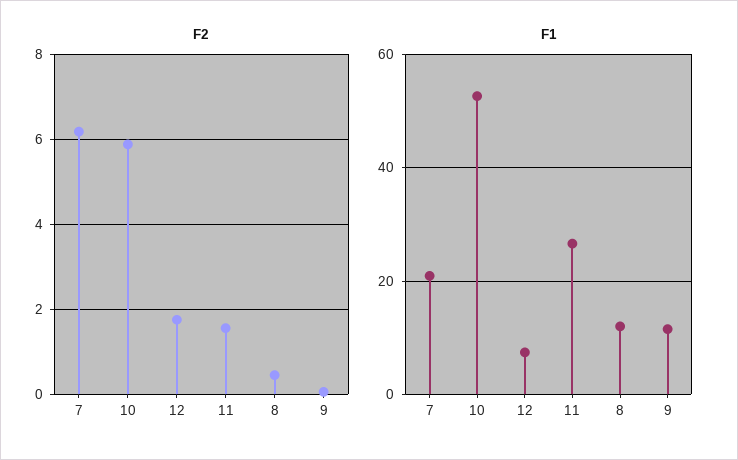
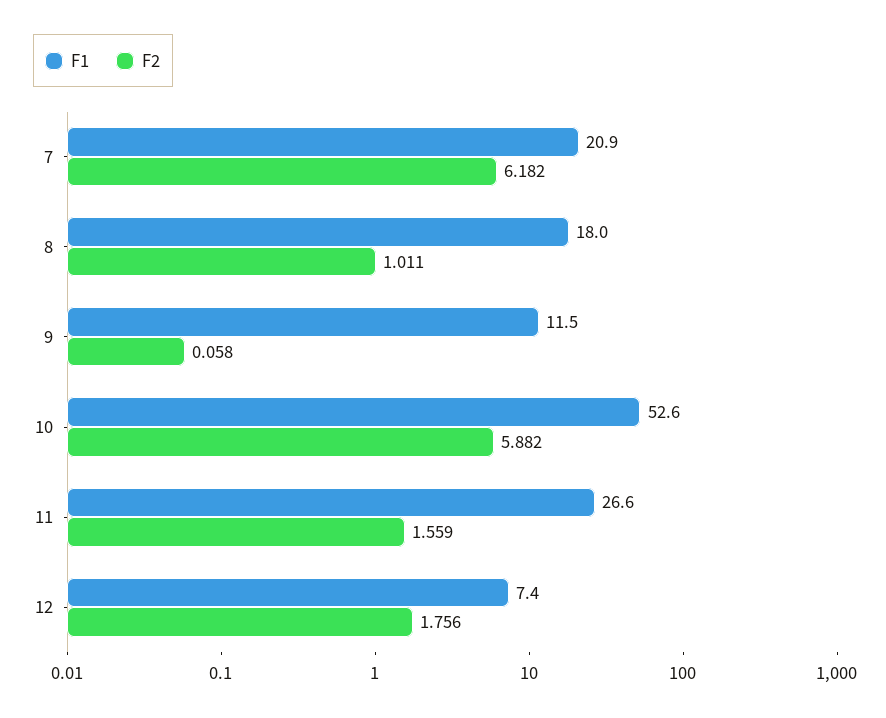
  {
    "F2": {
      "7": 6.182,
      "10": 5.882,
      "12": 1.756,
      "11": 1.559,
-     "8": 0.4,
+     "8": 1.011,
      "9": 0.058
    },
    "F1": {
      "7": 20.9,
      "10": 52.6,
      "12": 7.4,
      "11": 26.6,
-     "8": 12,
+     "8": 18,
      "9": 11.5
    }
  }

